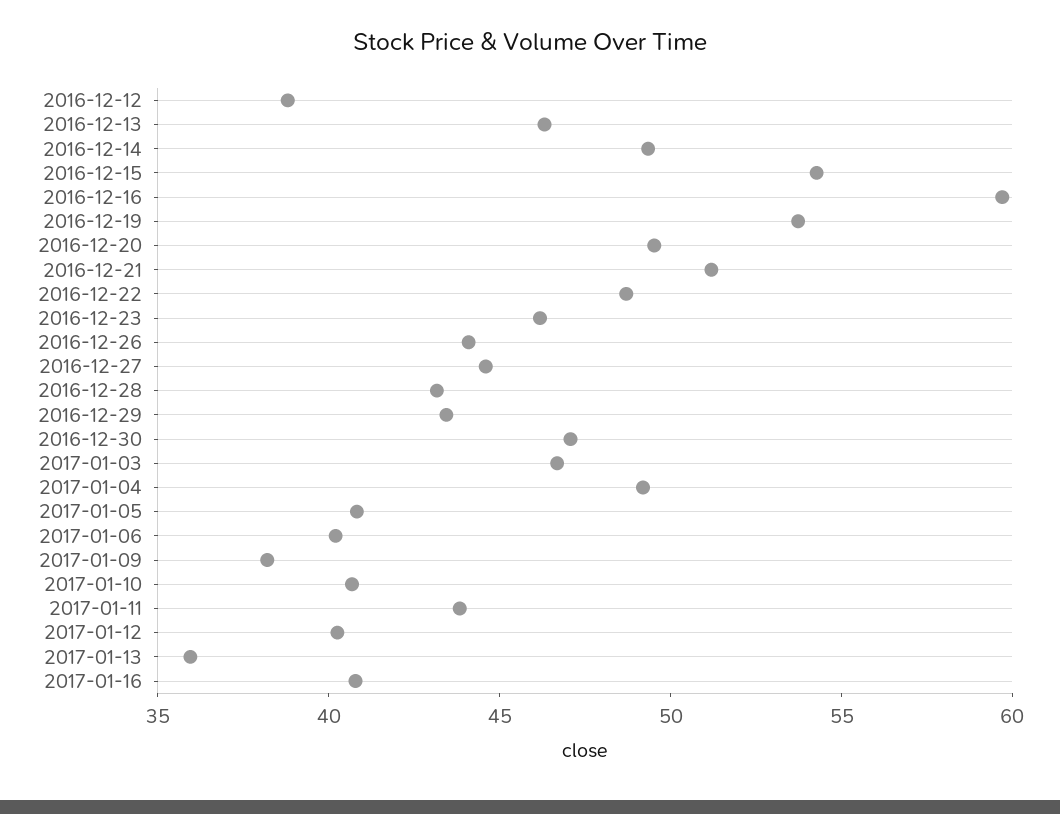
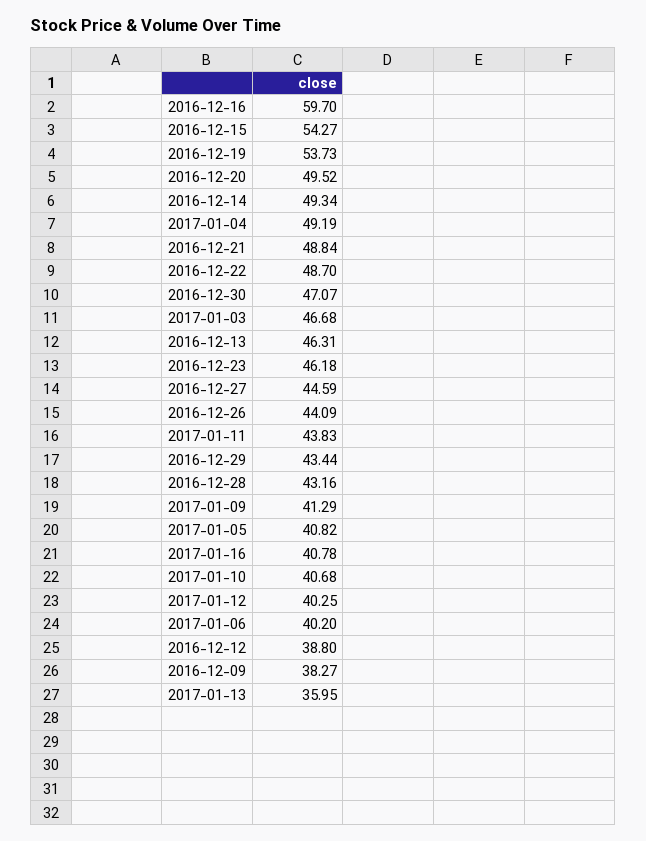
  {
    "2016-12-12": 38.8,
    "2016-12-13": 46.31,
    "2016-12-14": 49.34,
    "2016-12-15": 54.27,
    "2016-12-16": 59.7,
    "2016-12-19": 53.73,
    "2016-12-20": 49.52,
-   "2016-12-21": 51,
+   "2016-12-21": 48.84,
    "2016-12-22": 48.7,
    "2016-12-23": 46.18,
    "2016-12-26": 44.09,
    "2016-12-27": 44.59,
    "2016-12-28": 43.16,
    "2016-12-29": 43.44,
    "2016-12-30": 47.07,
    "2017-01-03": 46.68,
    "2017-01-04": 49.19,
    "2017-01-05": 40.82,
    "2017-01-06": 40.2,
-   "2017-01-09": 38,
+   "2017-01-09": 41.29,
    "2017-01-10": 40.68,
    "2017-01-11": 43.83,
    "2017-01-12": 40.25,
    "2017-01-13": 35.95,
-   "2017-01-16": 40.78
+   "2017-01-16": 40.78,
+   "2016-12-09": 38.27
  }

